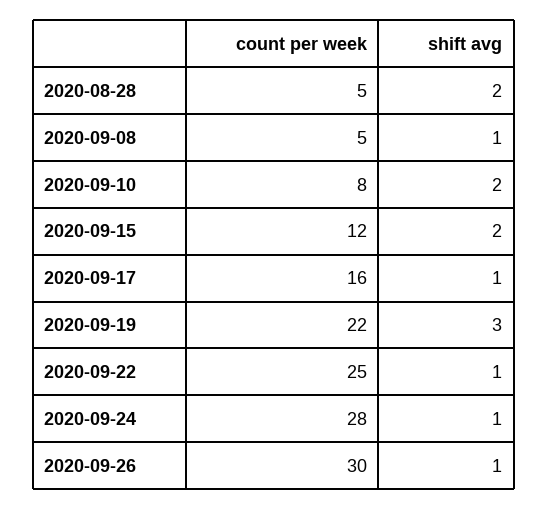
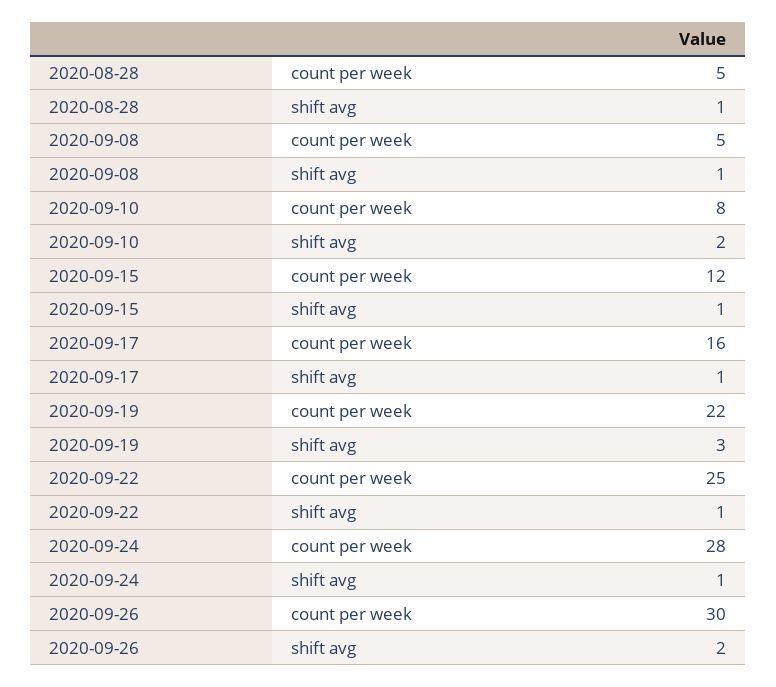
  {
    "count per week": {
      "2020-08-28": 5,
      "2020-09-08": 5,
      "2020-09-10": 8,
      "2020-09-15": 12,
      "2020-09-17": 16,
      "2020-09-19": 22,
      "2020-09-22": 25,
      "2020-09-24": 28,
      "2020-09-26": 30
    },
    "shift avg": {
-     "2020-08-28": 2,
+     "2020-08-28": 1,
      "2020-09-08": 1,
      "2020-09-10": 2,
-     "2020-09-15": 2,
+     "2020-09-15": 1,
      "2020-09-17": 1,
      "2020-09-19": 3,
      "2020-09-22": 1,
      "2020-09-24": 1,
-     "2020-09-26": 1
+     "2020-09-26": 2
    }
  }

